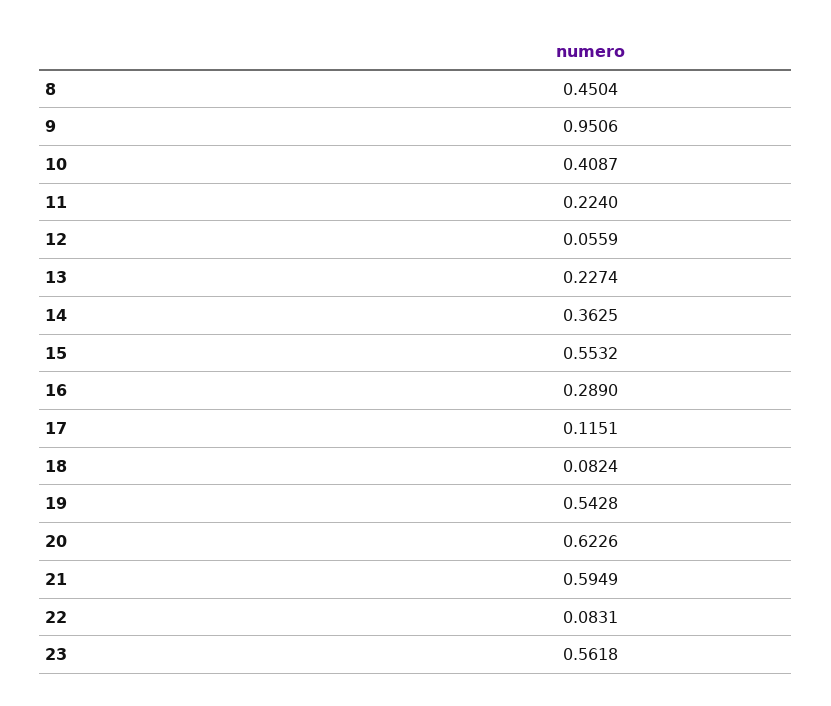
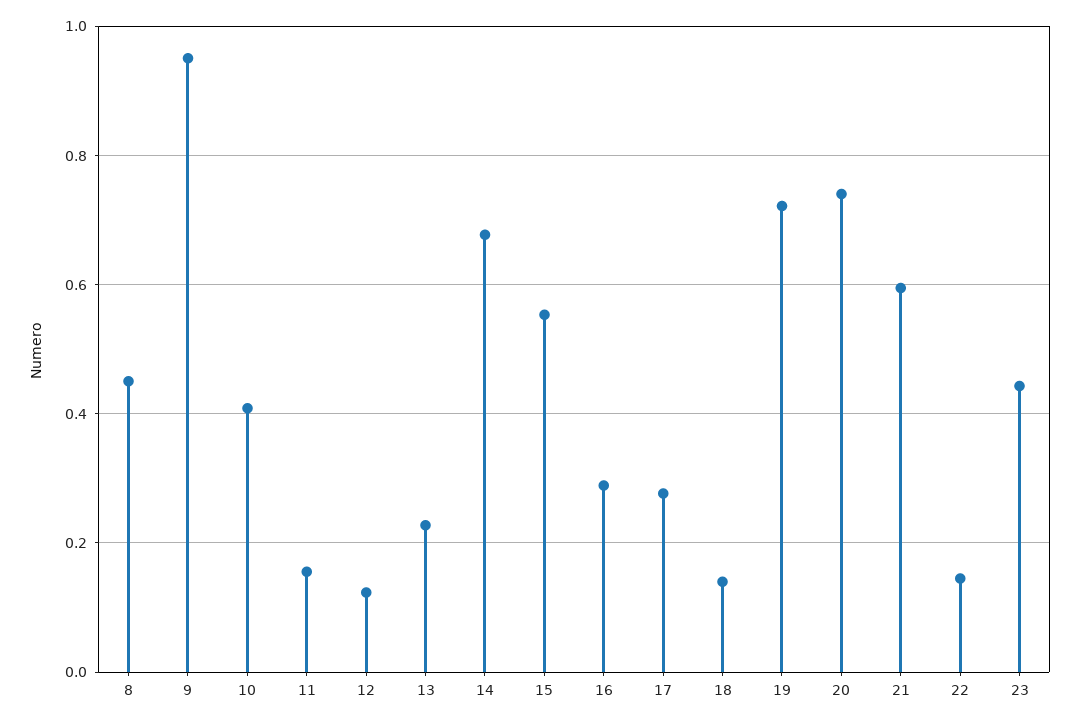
  {
    "8": 0.4504,
    "9": 0.9506,
    "10": 0.4087,
-   "11": 0.224,
+   "11": 0.16,
-   "12": 0.0559,
+   "12": 0.12,
    "13": 0.2274,
-   "14": 0.3625,
+   "14": 0.68,
    "15": 0.5532,
    "16": 0.289,
-   "17": 0.1151,
+   "17": 0.28,
-   "18": 0.0824,
+   "18": 0.14,
-   "19": 0.5428,
+   "19": 0.72,
-   "20": 0.6226,
+   "20": 0.74,
    "21": 0.5949,
-   "22": 0.0831,
+   "22": 0.14,
-   "23": 0.5618
+   "23": 0.44
  }

